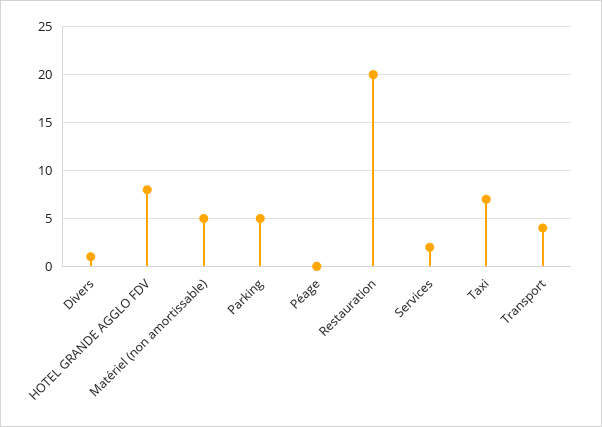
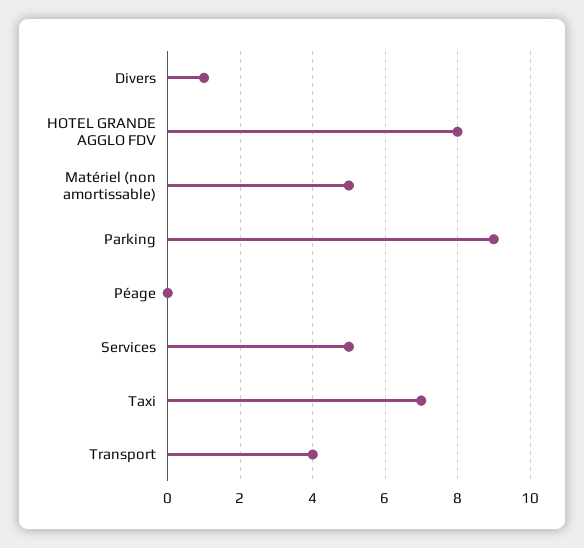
  {
    "Divers": 1,
    "HOTEL GRANDE AGGLO FDV": 8,
    "Matériel (non amortissable)": 5,
-   "Parking": 5,
+   "Parking": 9,
    "Péage": 0,
-   "Restauration": 20,
-   "Services": 2,
+   "Services": 5,
    "Taxi": 7,
    "Transport": 4
  }

